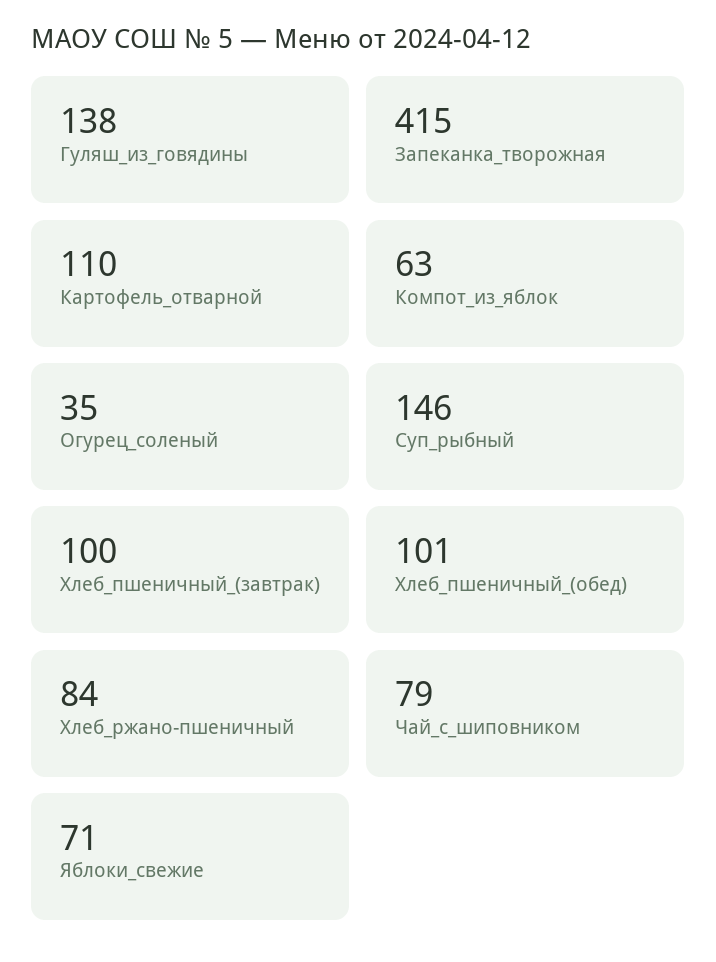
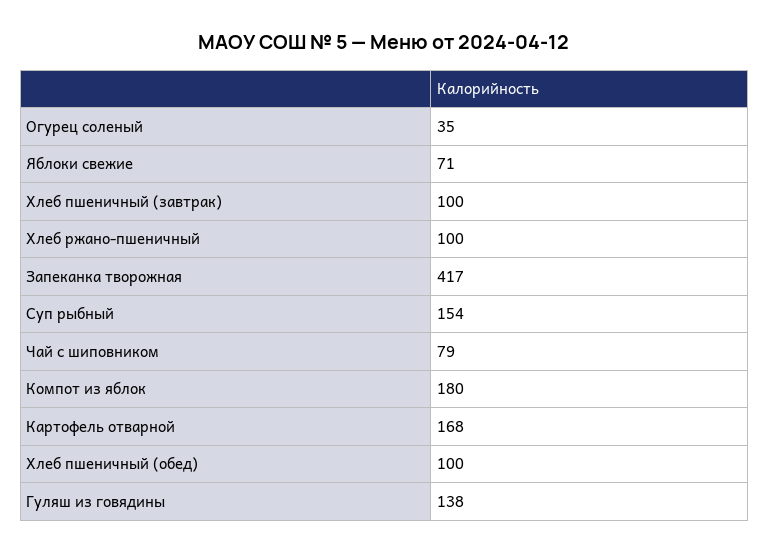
  {
    "Гуляш_из_говядины": 138,
-   "Запеканка_творожная": 415,
+   "Запеканка_творожная": 417,
-   "Картофель_отварной": 110,
+   "Картофель_отварной": 168,
-   "Компот_из_яблок": 63,
+   "Компот_из_яблок": 180,
    "Огурец_соленый": 35,
-   "Суп_рыбный": 146,
+   "Суп_рыбный": 154,
    "Хлеб_пшеничный_(завтрак)": 100,
-   "Хлеб_пшеничный_(обед)": 101,
+   "Хлеб_пшеничный_(обед)": 100,
-   "Хлеб_ржано-пшеничный": 84,
+   "Хлеб_ржано-пшеничный": 100,
    "Чай_с_шиповником": 79,
    "Яблоки_свежие": 71
  }

